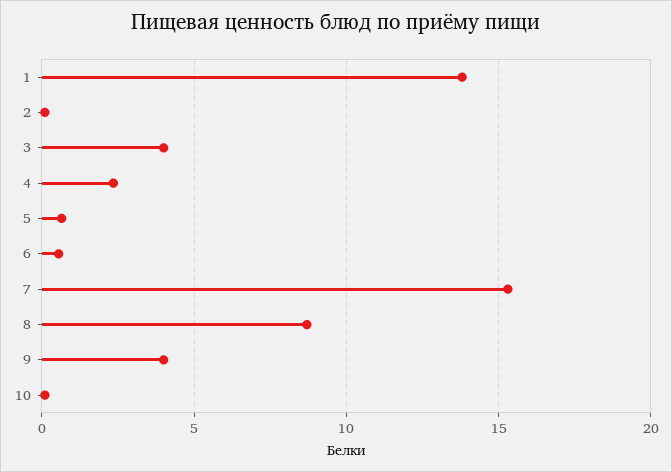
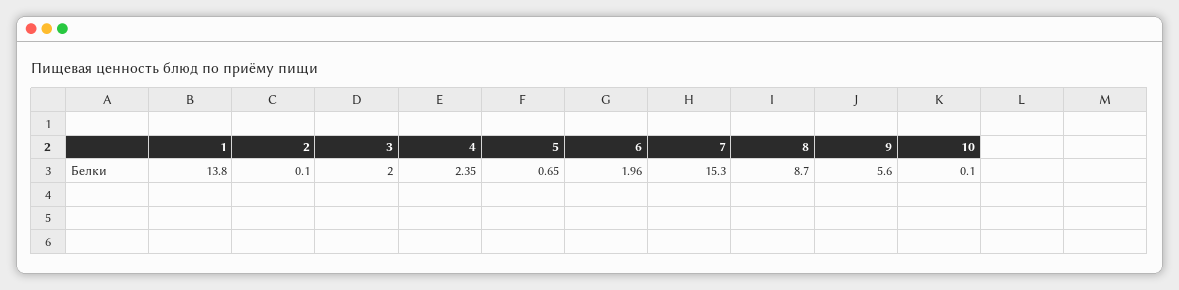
  {
    "1": 13.8,
    "2": 0.1,
-   "3": 4,
+   "3": 2,
    "4": 2.35,
    "5": 0.65,
-   "6": 0.5,
+   "6": 1.96,
    "7": 15.3,
    "8": 8.7,
-   "9": 4,
+   "9": 5.6,
    "10": 0.1
  }

